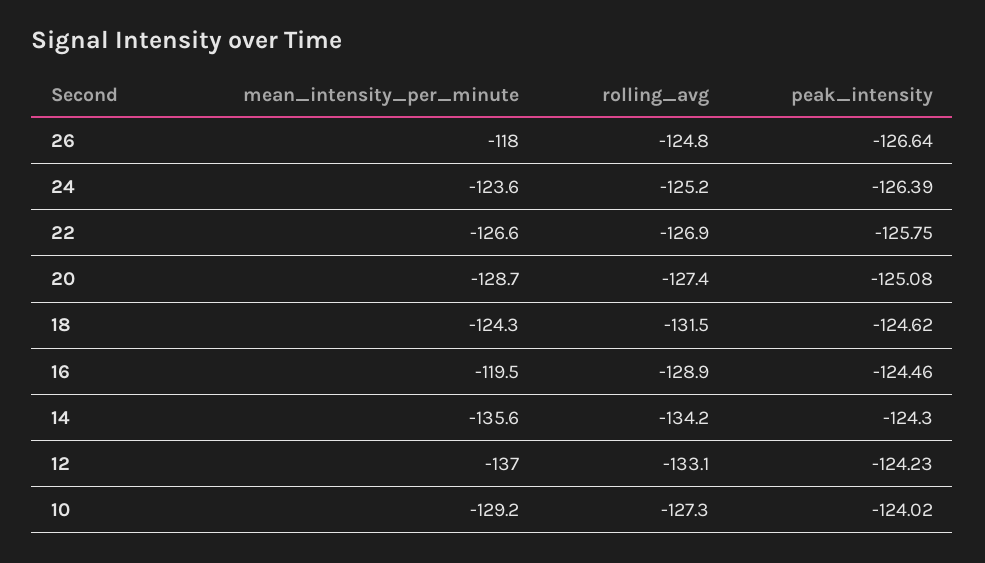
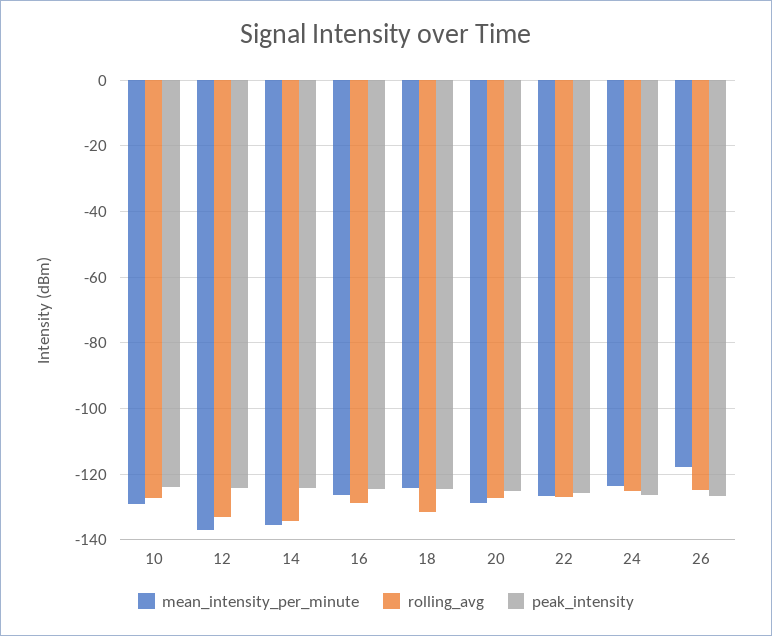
  {
    "mean_intensity_per_minute": {
      "26": -118,
      "24": -123.6,
      "22": -126.6,
      "20": -128.7,
      "18": -124.3,
-     "16": -119.5,
+     "16": -126,
      "14": -135.6,
      "12": -137,
      "10": -129.2
    },
    "rolling_avg": {
      "26": -124.8,
      "24": -125.2,
      "22": -126.9,
      "20": -127.4,
      "18": -131.5,
      "16": -128.9,
      "14": -134.2,
      "12": -133.1,
      "10": -127.3
    },
    "peak_intensity": {
      "26": -126.64,
      "24": -126.39,
      "22": -125.75,
      "20": -125.08,
      "18": -124.62,
      "16": -124.46,
      "14": -124.3,
      "12": -124.23,
      "10": -124.02
    }
  }

